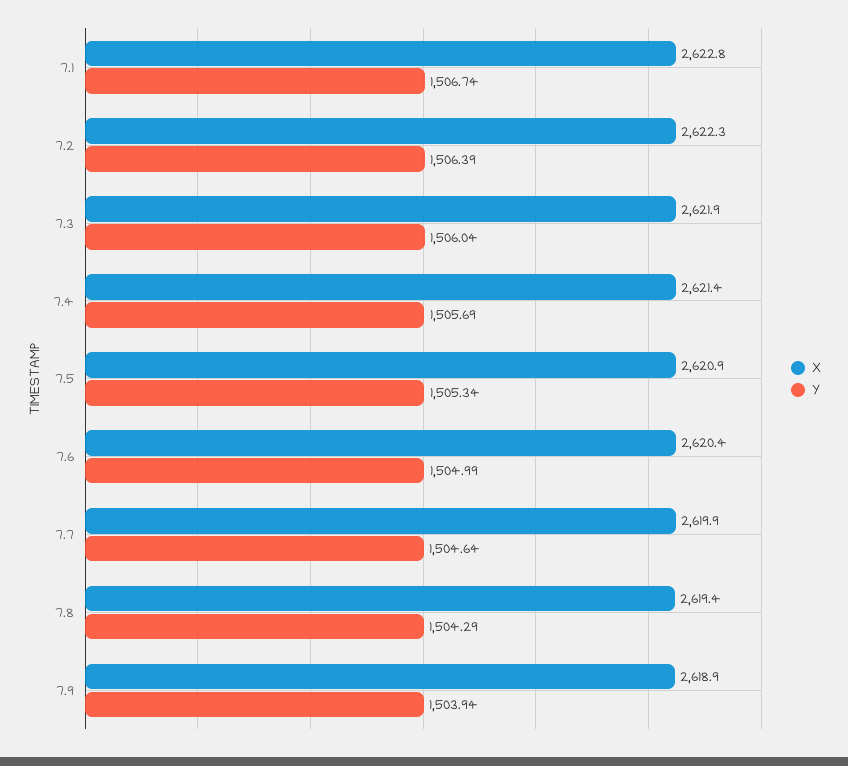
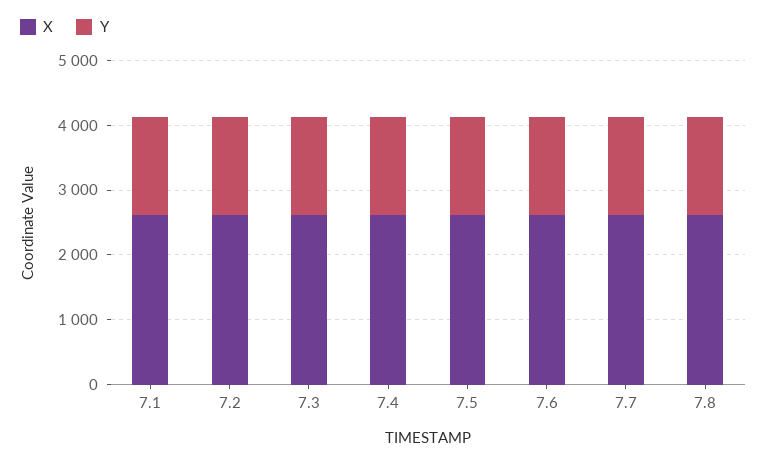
  {
    "X": {
      "7.1": 2622.8,
      "7.2": 2622.3,
      "7.3": 2621.9,
      "7.4": 2621.4,
      "7.5": 2620.9,
      "7.6": 2620.4,
      "7.7": 2619.9,
-     "7.8": 2619.4,
+     "7.8": 2619.4
-     "7.9": 2618.9
    },
    "Y": {
      "7.1": 1506.74,
      "7.2": 1506.39,
      "7.3": 1506.04,
      "7.4": 1505.69,
      "7.5": 1505.34,
      "7.6": 1504.99,
      "7.7": 1504.64,
-     "7.8": 1504.29,
+     "7.8": 1504.29
-     "7.9": 1503.94
    }
  }

